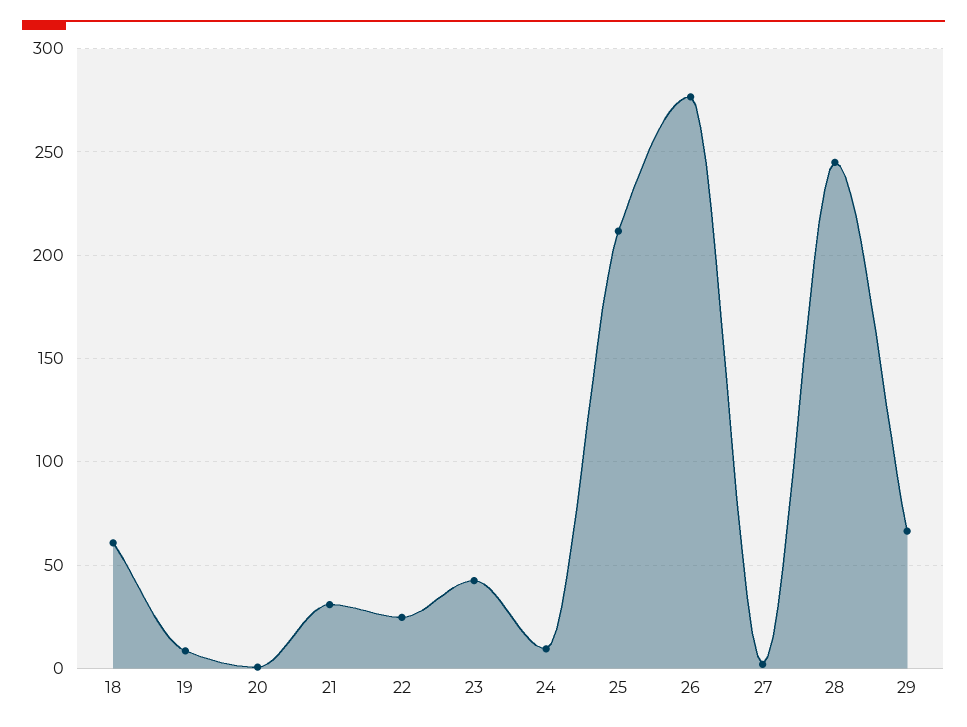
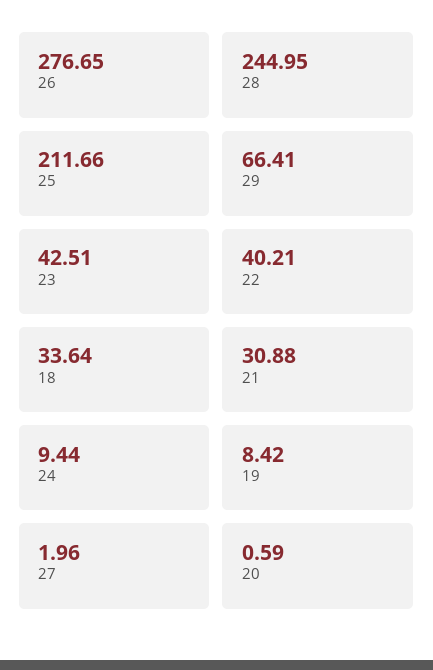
  {
-   "18": 60,
+   "18": 33.64,
    "19": 8.42,
    "20": 0.59,
    "21": 30.88,
-   "22": 25,
+   "22": 40.21,
    "23": 42.51,
    "24": 9.44,
    "25": 211.66,
    "26": 276.65,
    "27": 1.96,
    "28": 244.95,
    "29": 66.41
  }

